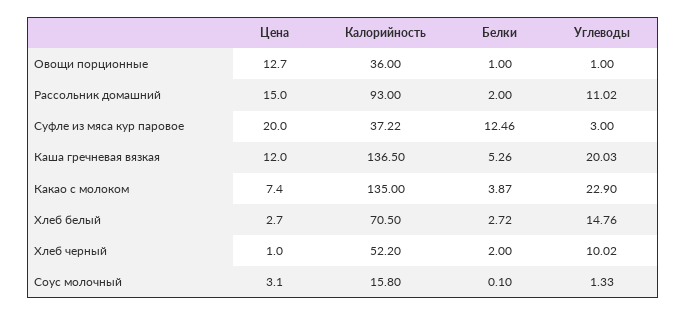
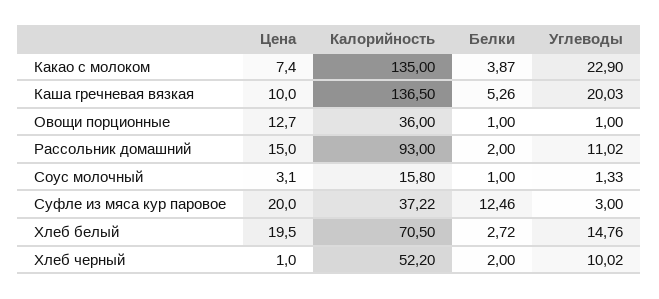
  {
    "Цена": {
      "Овощи порционные": 12.7,
      "Рассольник домашний": 15,
      "Суфле из мяса кур паровое": 20,
-     "Каша гречневая вязкая": 12,
+     "Каша гречневая вязкая": 10,
      "Какао с молоком": 7.4,
-     "Хлеб белый": 2.7,
+     "Хлеб белый": 19.5,
      "Хлеб черный": 1,
      "Соус молочный": 3.1
    },
    "Калорийность": {
      "Овощи порционные": 36,
      "Рассольник домашний": 93,
      "Суфле из мяса кур паровое": 37.22,
      "Каша гречневая вязкая": 136.5,
      "Какао с молоком": 135,
      "Хлеб белый": 70.5,
      "Хлеб черный": 52.2,
      "Соус молочный": 15.8
    },
    "Белки": {
      "Овощи порционные": 1,
      "Рассольник домашний": 2,
      "Суфле из мяса кур паровое": 12.46,
      "Каша гречневая вязкая": 5.26,
      "Какао с молоком": 3.87,
      "Хлеб белый": 2.72,
      "Хлеб черный": 2,
-     "Соус молочный": 0.1
+     "Соус молочный": 1
    },
    "Углеводы": {
      "Овощи порционные": 1,
      "Рассольник домашний": 11.02,
      "Суфле из мяса кур паровое": 3,
      "Каша гречневая вязкая": 20.03,
      "Какао с молоком": 22.9,
      "Хлеб белый": 14.76,
      "Хлеб черный": 10.02,
      "Соус молочный": 1.33
    }
  }

